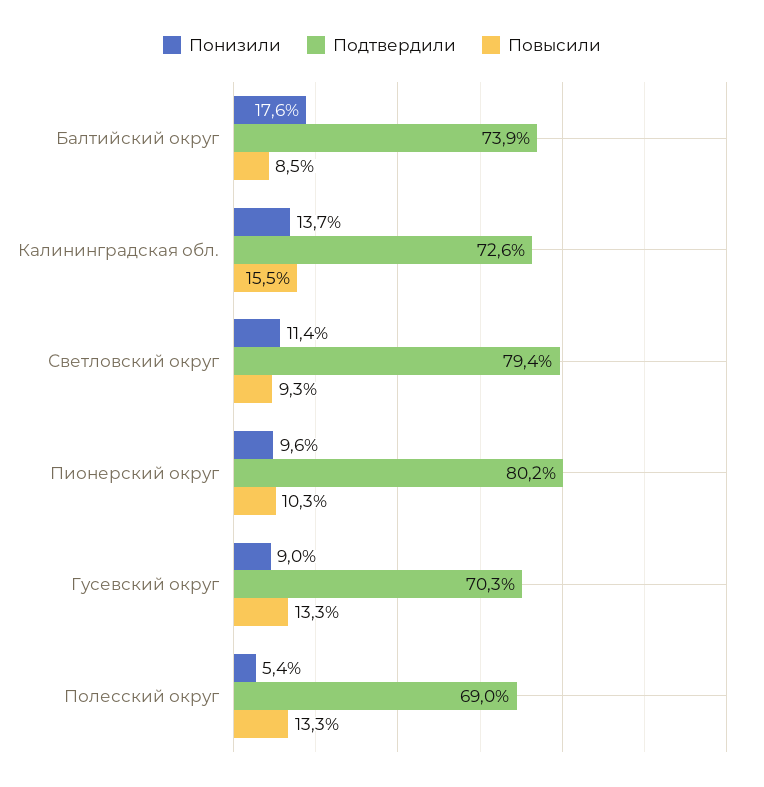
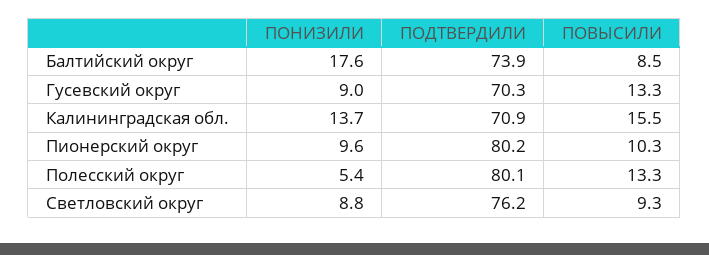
  {
    "Понизили": {
      "Балтийский округ": 17.6,
      "Калининградская обл.": 13.7,
-     "Светловский округ": 11.4,
+     "Светловский округ": 8.8,
      "Пионерский округ": 9.6,
      "Гусевский округ": 9,
      "Полесский округ": 5.4
    },
    "Подтвердили": {
      "Балтийский округ": 73.9,
-     "Калининградская обл.": 72.6,
+     "Калининградская обл.": 70.9,
-     "Светловский округ": 79.4,
+     "Светловский округ": 76.2,
      "Пионерский округ": 80.2,
      "Гусевский округ": 70.3,
-     "Полесский округ": 69
+     "Полесский округ": 80.1
    },
    "Повысили": {
      "Балтийский округ": 8.5,
      "Калининградская обл.": 15.5,
      "Светловский округ": 9.3,
      "Пионерский округ": 10.3,
      "Гусевский округ": 13.3,
      "Полесский округ": 13.3
    }
  }

